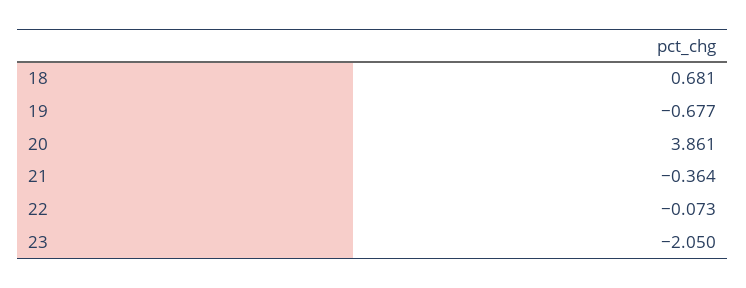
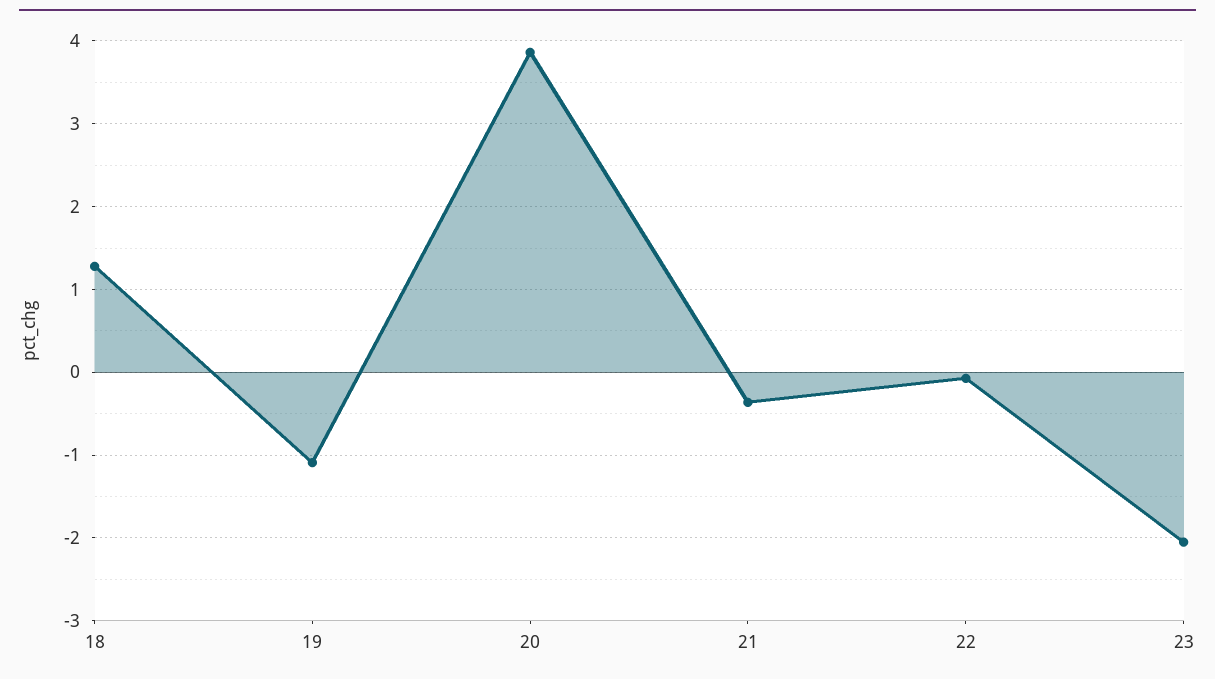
  {
-   "18": 0.681,
+   "18": 1.3,
-   "19": -0.677,
+   "19": -1.1,
    "20": 3.861,
    "21": -0.364,
    "22": -0.073,
    "23": -2.05
  }

